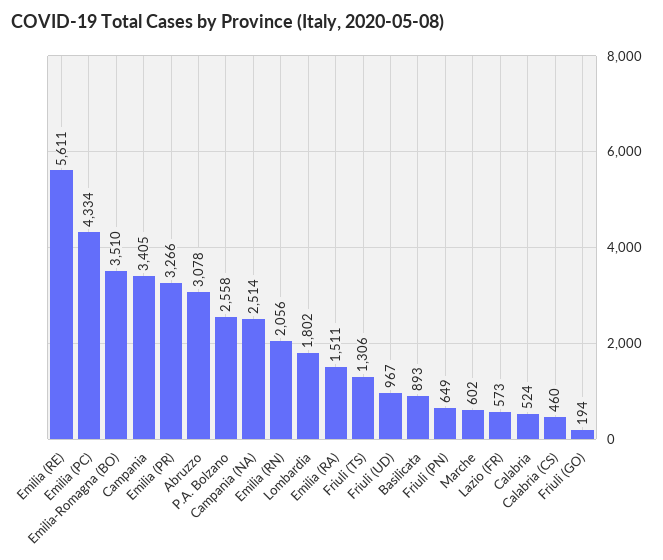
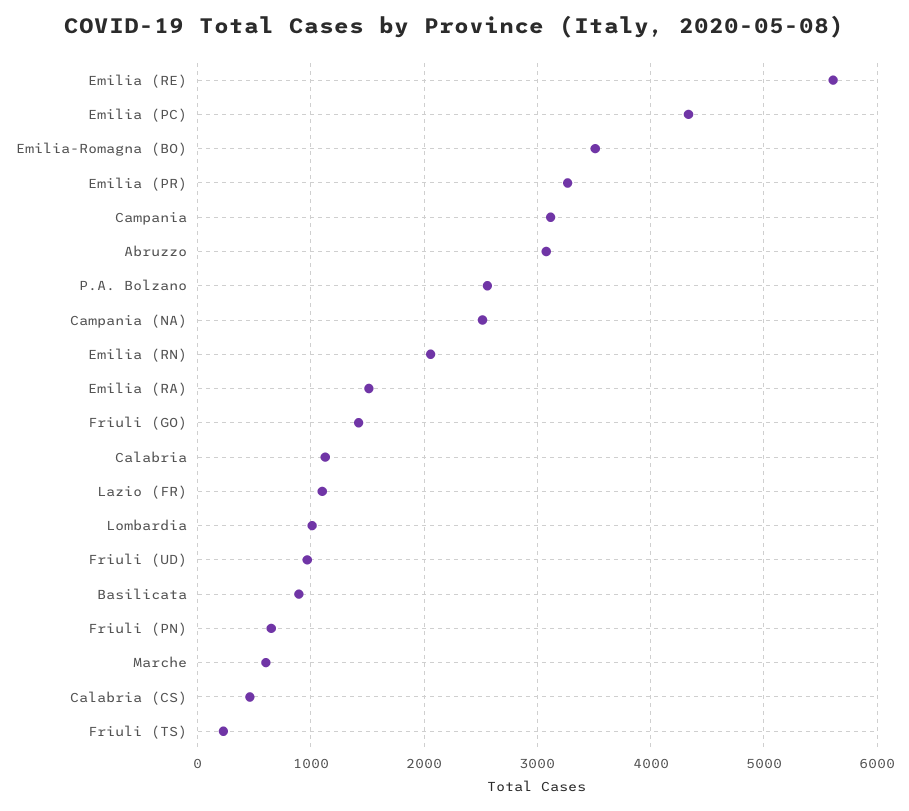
  {
    "Emilia (RE)": 5611,
    "Emilia (PC)": 4334,
    "Emilia-Romagna (BO)": 3510,
-   "Campania": 3405,
+   "Campania": 3100,
    "Emilia (PR)": 3266,
    "Abruzzo": 3078,
    "P.A. Bolzano": 2558,
    "Campania (NA)": 2514,
    "Emilia (RN)": 2056,
-   "Lombardia": 1802,
+   "Lombardia": 1000,
    "Emilia (RA)": 1511,
-   "Friuli (TS)": 1306,
+   "Friuli (TS)": 200,
    "Friuli (UD)": 967,
    "Basilicata": 893,
    "Friuli (PN)": 649,
    "Marche": 602,
-   "Lazio (FR)": 573,
+   "Lazio (FR)": 1100,
-   "Calabria": 524,
+   "Calabria": 1100,
    "Calabria (CS)": 460,
-   "Friuli (GO)": 194
+   "Friuli (GO)": 1400
  }

